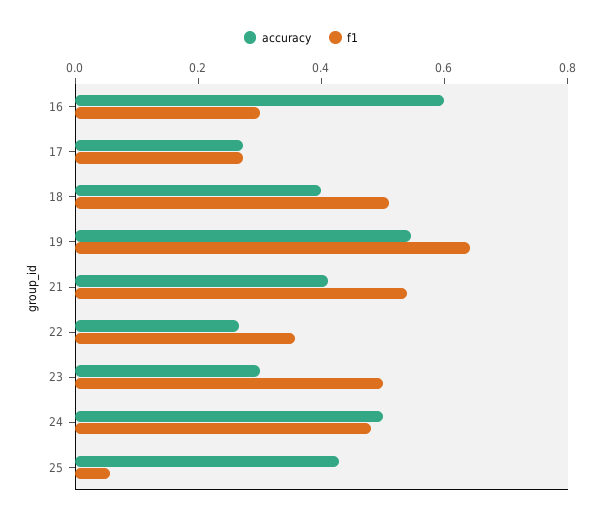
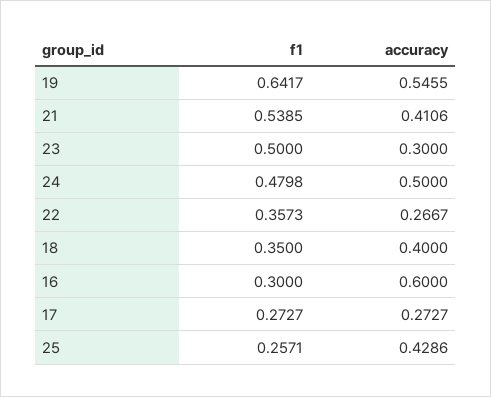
  {
    "accuracy": {
      "16": 0.6,
      "17": 0.2727,
      "18": 0.4,
      "19": 0.5455,
      "21": 0.4106,
      "22": 0.2667,
      "23": 0.3,
      "24": 0.5,
      "25": 0.4286
    },
    "f1": {
      "16": 0.3,
      "17": 0.2727,
-     "18": 0.5,
+     "18": 0.35,
      "19": 0.6417,
      "21": 0.5385,
      "22": 0.3573,
      "23": 0.5,
      "24": 0.4798,
-     "25": 0.05
+     "25": 0.2571
    }
  }

